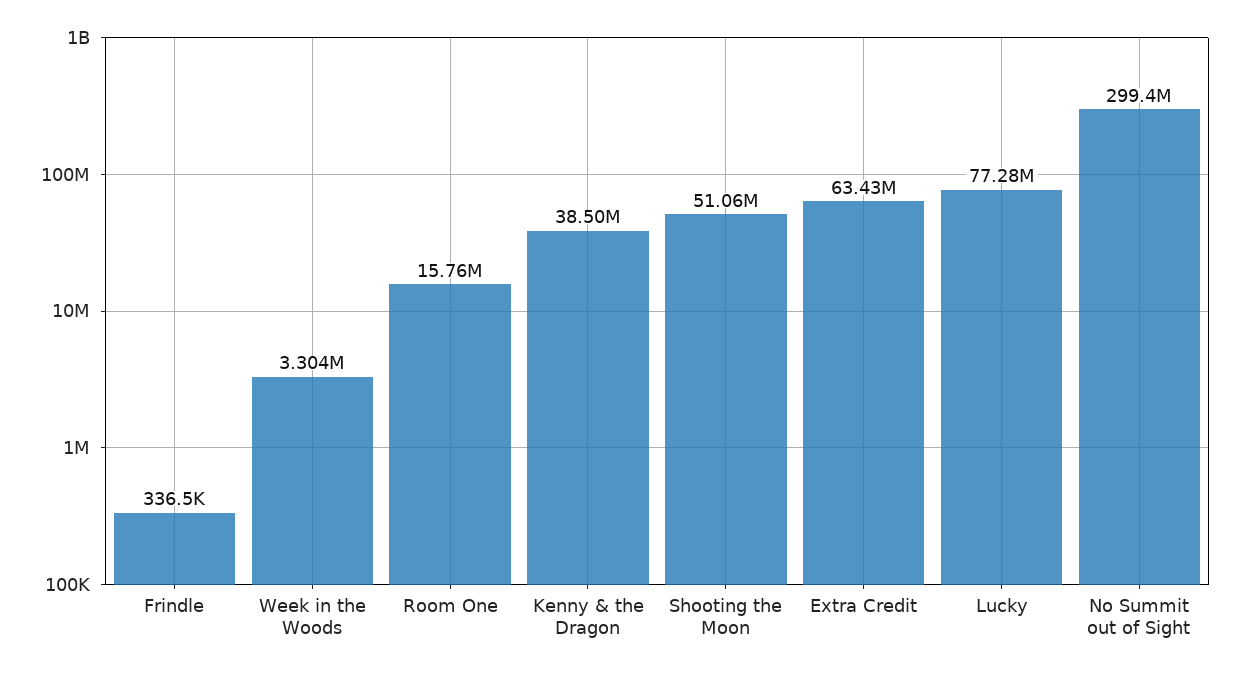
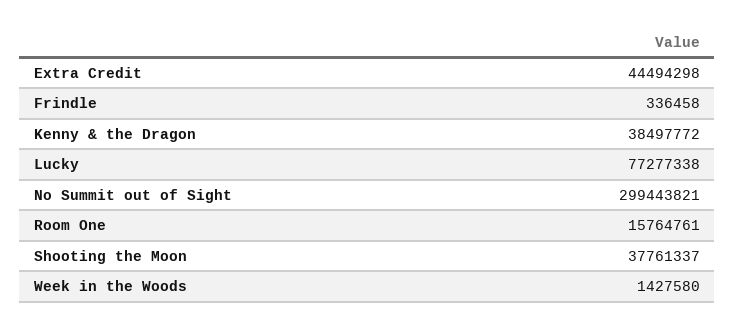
  {
    "Frindle": 336458,
-   "Week in the Woods": 3304000,
+   "Week in the Woods": 1427580,
    "Room One": 15764761,
    "Kenny & the Dragon": 38497772,
-   "Shooting the Moon": 51060000,
+   "Shooting the Moon": 37761337,
-   "Extra Credit": 63430000,
+   "Extra Credit": 44494298,
    "Lucky": 77277338,
    "No Summit out of Sight": 299443821
  }

